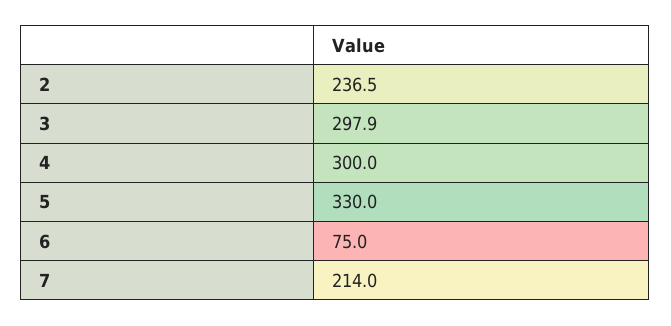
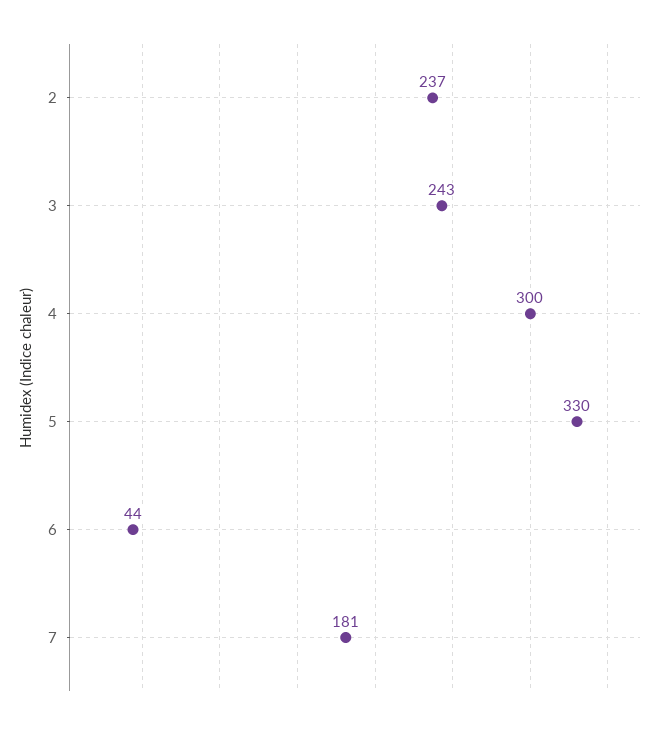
  {
    "2": 236.5,
-   "3": 297.9,
+   "3": 243,
    "4": 300,
    "5": 330,
-   "6": 75,
+   "6": 44,
-   "7": 214
+   "7": 181
  }

